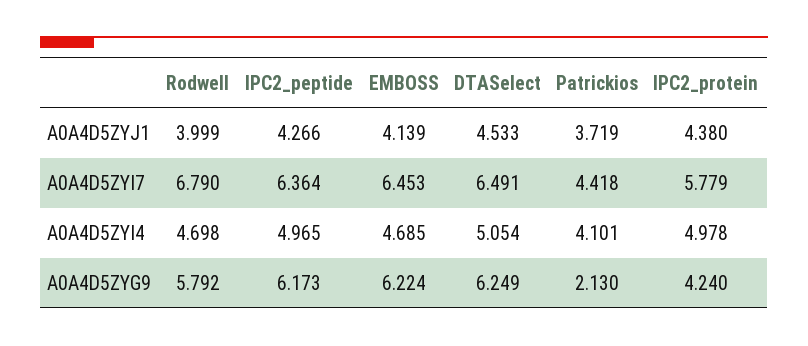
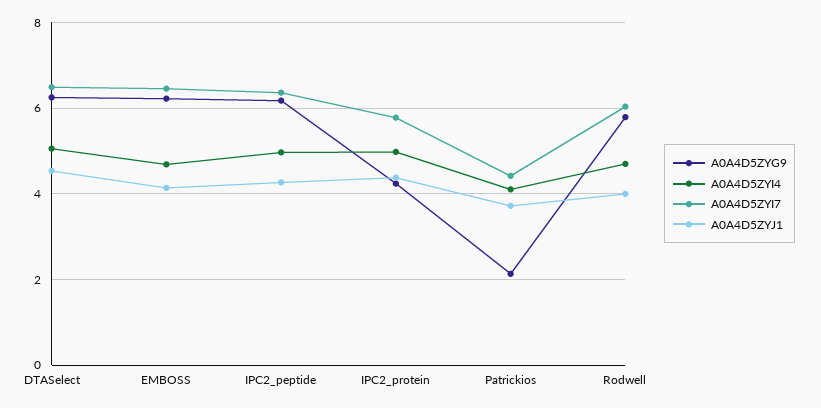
  {
    "A0A4D5ZYJ1": {
      "Rodwell": 3.999,
      "IPC2_peptide": 4.266,
      "EMBOSS": 4.139,
      "DTASelect": 4.533,
      "Patrickios": 3.719,
      "IPC2_protein": 4.38
    },
    "A0A4D5ZYI7": {
-     "Rodwell": 6.79,
+     "Rodwell": 6,
      "IPC2_peptide": 6.364,
      "EMBOSS": 6.453,
      "DTASelect": 6.491,
      "Patrickios": 4.418,
      "IPC2_protein": 5.779
    },
    "A0A4D5ZYI4": {
      "Rodwell": 4.698,
      "IPC2_peptide": 4.965,
      "EMBOSS": 4.685,
      "DTASelect": 5.054,
      "Patrickios": 4.101,
      "IPC2_protein": 4.978
    },
    "A0A4D5ZYG9": {
      "Rodwell": 5.792,
      "IPC2_peptide": 6.173,
      "EMBOSS": 6.224,
      "DTASelect": 6.249,
      "Patrickios": 2.13,
      "IPC2_protein": 4.24
    }
  }

